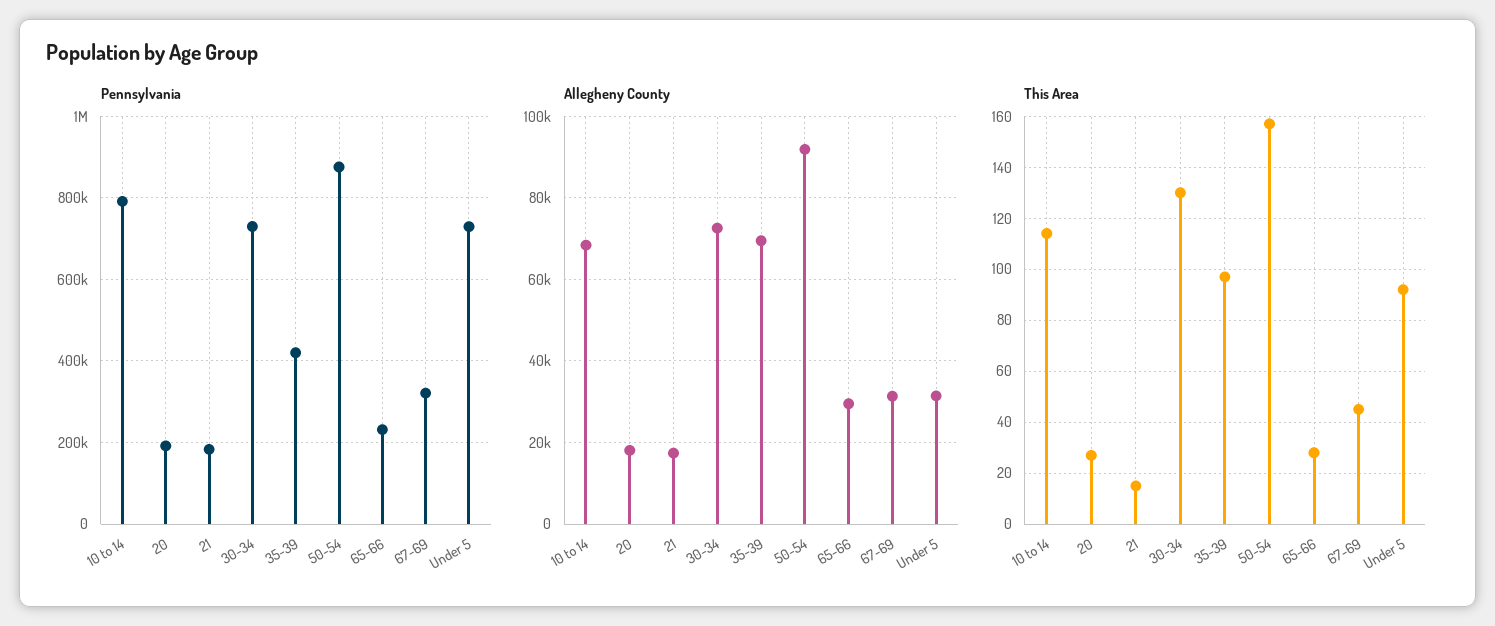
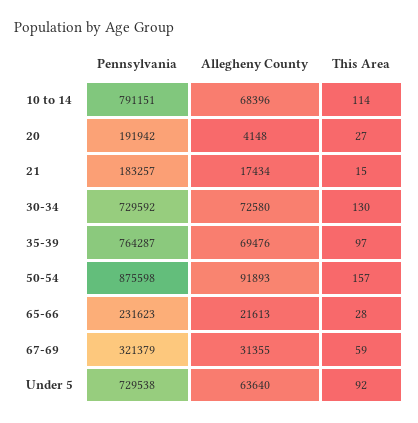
  {
    "Pennsylvania": {
      "10 to 14": 791151,
      "20": 191942,
      "21": 183257,
      "30-34": 729592,
-     "35-39": 420000,
+     "35-39": 764287,
      "50-54": 875598,
      "65-66": 231623,
      "67-69": 321379,
      "Under 5": 729538
    },
    "Allegheny County": {
      "10 to 14": 68396,
-     "20": 18000,
+     "20": 4148,
      "21": 17434,
      "30-34": 72580,
      "35-39": 69476,
      "50-54": 91893,
-     "65-66": 30000,
+     "65-66": 21613,
      "67-69": 31355,
-     "Under 5": 32000
+     "Under 5": 63640
    },
    "This Area": {
      "10 to 14": 114,
      "20": 27,
      "21": 15,
      "30-34": 130,
      "35-39": 97,
      "50-54": 157,
      "65-66": 28,
-     "67-69": 45,
+     "67-69": 59,
      "Under 5": 92
    }
  }

